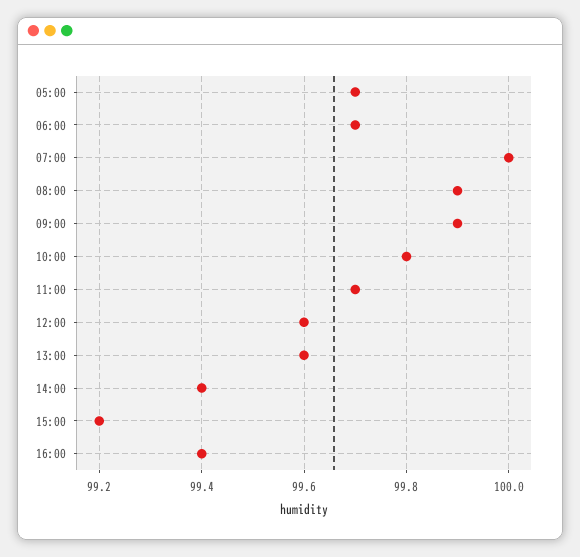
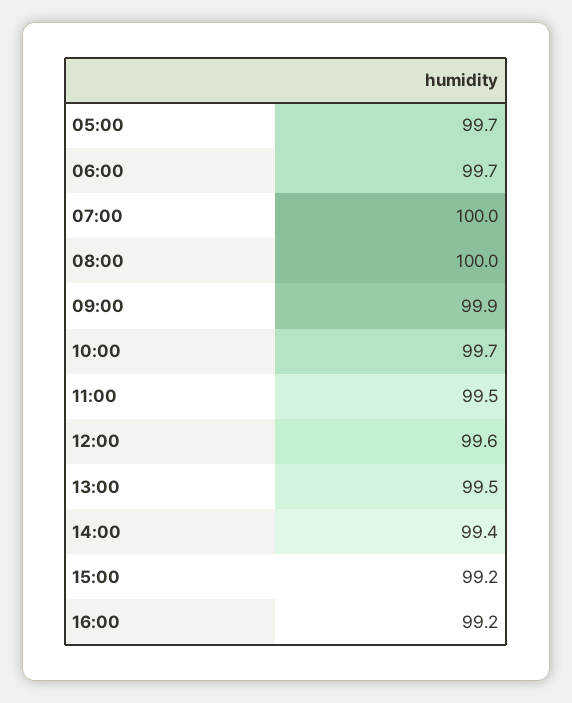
  {
    "05:00": 99.7,
    "06:00": 99.7,
    "07:00": 100,
-   "08:00": 99.9,
+   "08:00": 100,
    "09:00": 99.9,
-   "10:00": 99.8,
+   "10:00": 99.7,
-   "11:00": 99.7,
+   "11:00": 99.5,
    "12:00": 99.6,
-   "13:00": 99.6,
+   "13:00": 99.5,
    "14:00": 99.4,
    "15:00": 99.2,
-   "16:00": 99.4
+   "16:00": 99.2
  }

